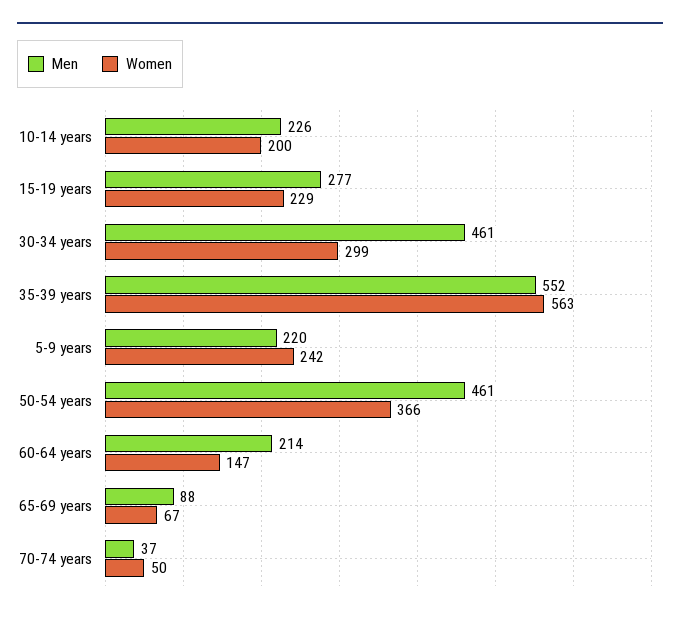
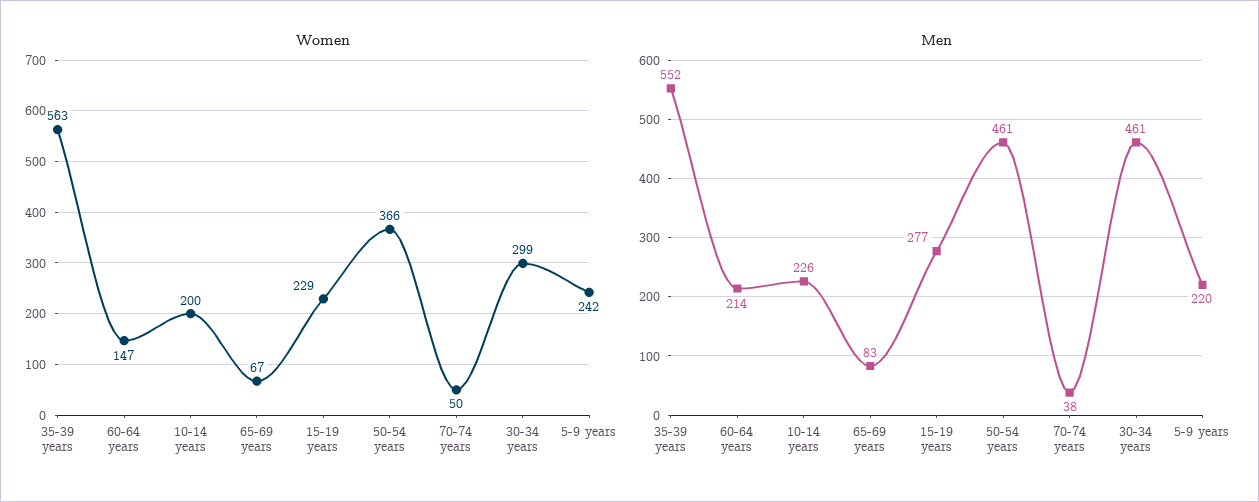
  {
    "Men": {
      "10-14 years": 226,
      "15-19 years": 277,
      "30-34 years": 461,
      "35-39 years": 552,
      "5-9 years": 220,
      "50-54 years": 461,
      "60-64 years": 214,
-     "65-69 years": 88,
+     "65-69 years": 83,
-     "70-74 years": 37
+     "70-74 years": 38
    },
    "Women": {
      "10-14 years": 200,
      "15-19 years": 229,
      "30-34 years": 299,
      "35-39 years": 563,
      "5-9 years": 242,
      "50-54 years": 366,
      "60-64 years": 147,
      "65-69 years": 67,
      "70-74 years": 50
    }
  }

